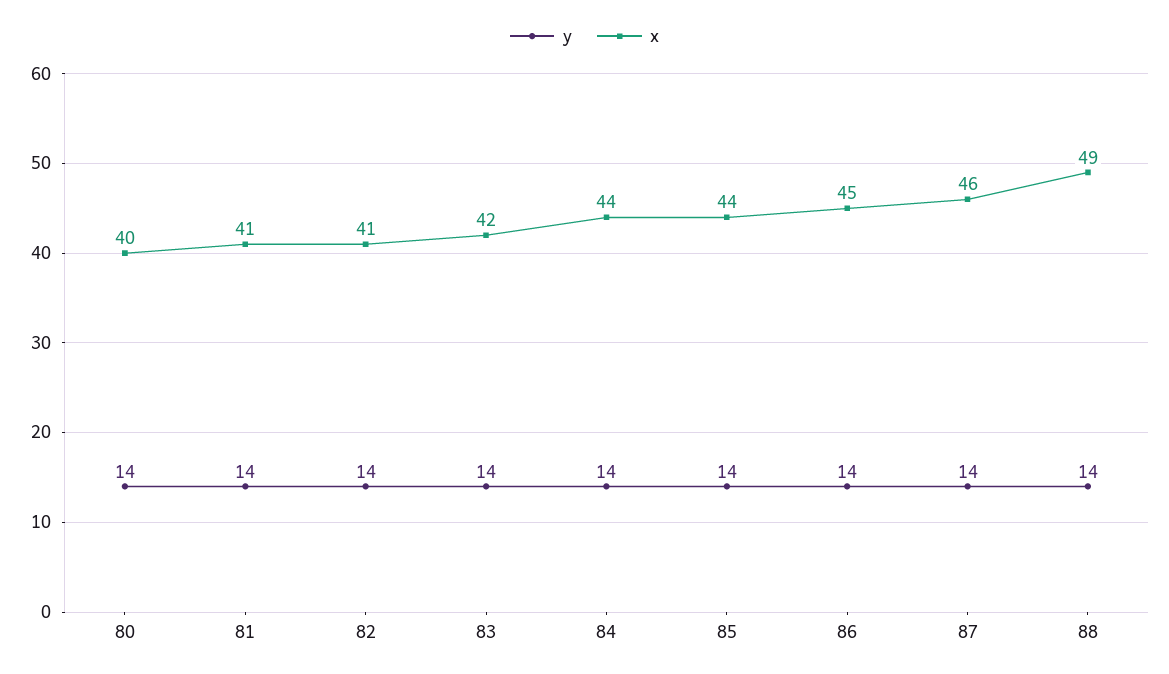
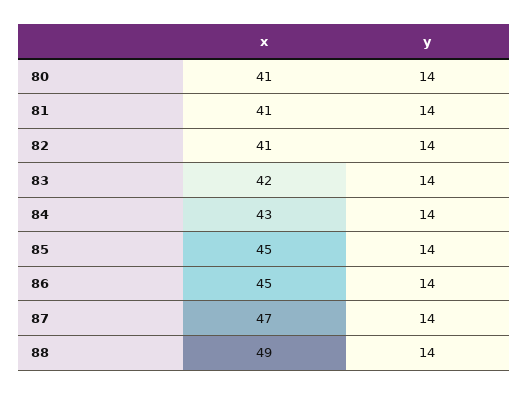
  {
    "y": {
      "80": 14,
      "81": 14,
      "82": 14,
      "83": 14,
      "84": 14,
      "85": 14,
      "86": 14,
      "87": 14,
      "88": 14
    },
    "x": {
-     "80": 40,
+     "80": 41,
      "81": 41,
      "82": 41,
      "83": 42,
-     "84": 44,
+     "84": 43,
-     "85": 44,
+     "85": 45,
      "86": 45,
-     "87": 46,
+     "87": 47,
      "88": 49
    }
  }

